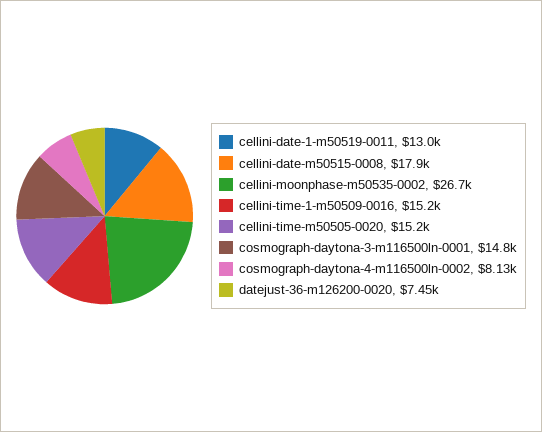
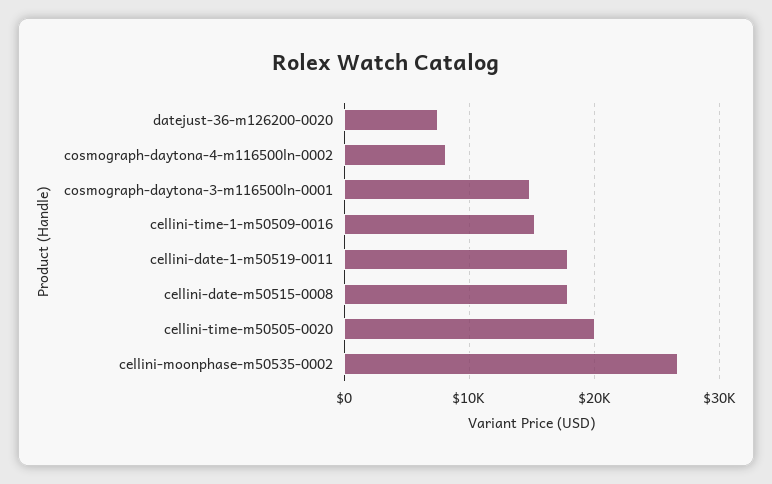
  {
-   "cellini-date-1-m50519-0011": 13000,
+   "cellini-date-1-m50519-0011": 18000,
    "cellini-date-m50515-0008": 17900,
    "cellini-moonphase-m50535-0002": 26700,
    "cellini-time-1-m50509-0016": 15200,
-   "cellini-time-m50505-0020": 15200,
+   "cellini-time-m50505-0020": 20000,
    "cosmograph-daytona-3-m116500ln-0001": 14800,
    "cosmograph-daytona-4-m116500ln-0002": 8130,
    "datejust-36-m126200-0020": 7450
  }

